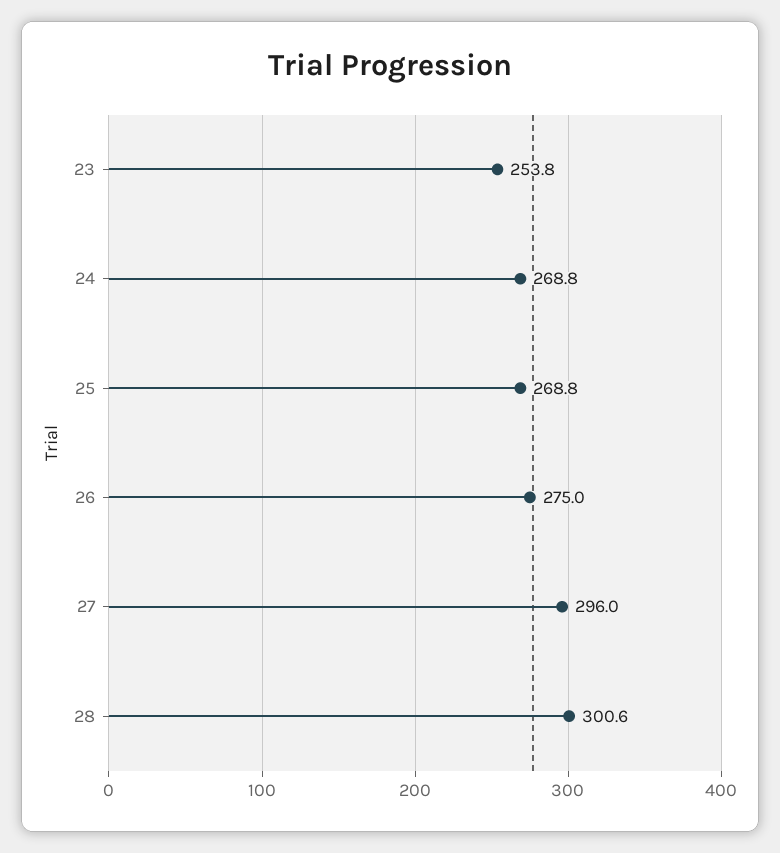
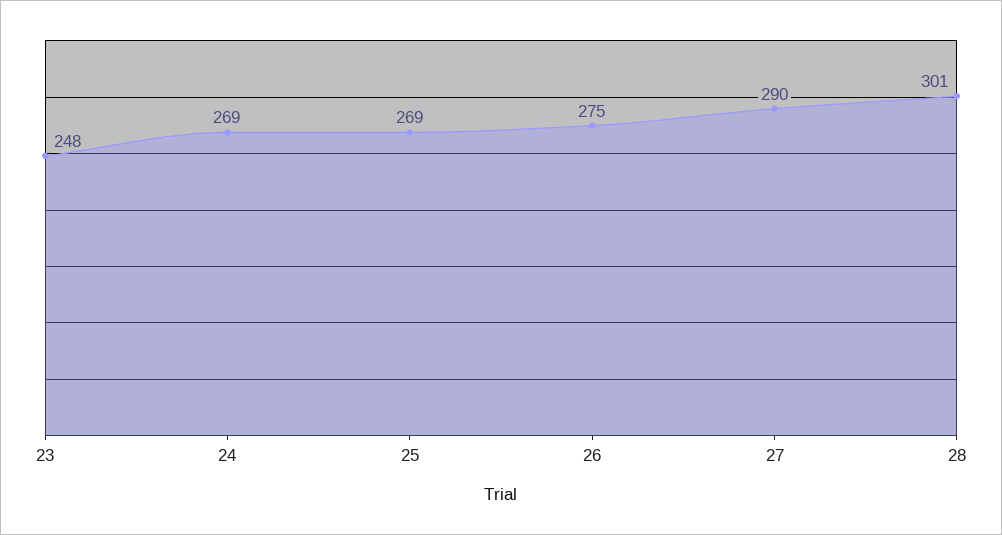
  {
-   "23": 253.8,
+   "23": 248,
    "24": 268.8,
    "25": 268.8,
    "26": 275,
-   "27": 296,
+   "27": 290,
    "28": 300.6
  }

